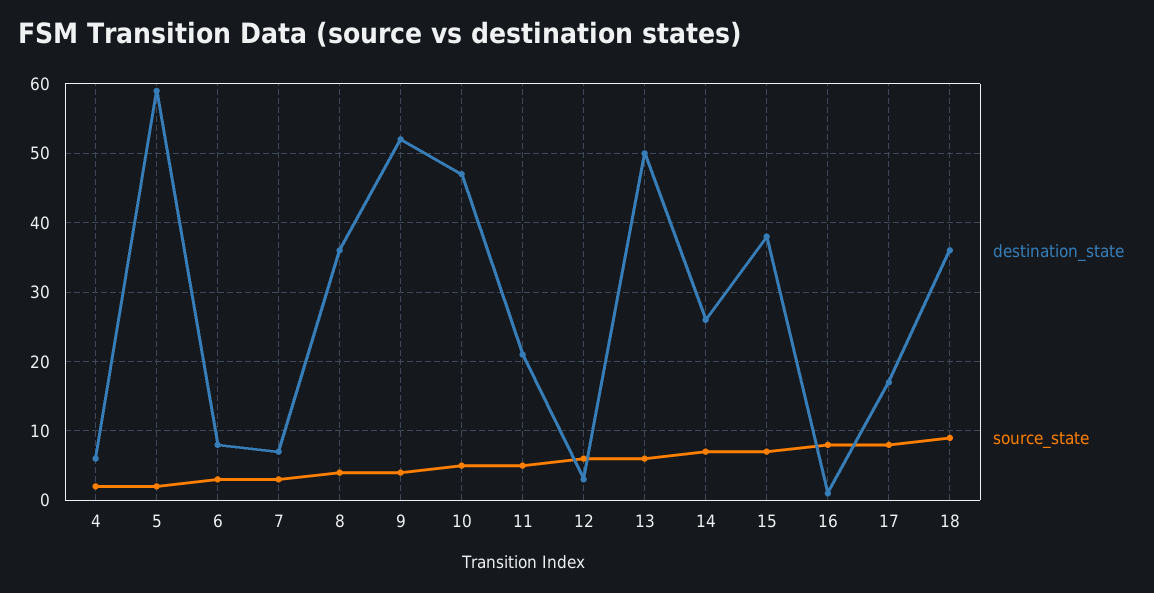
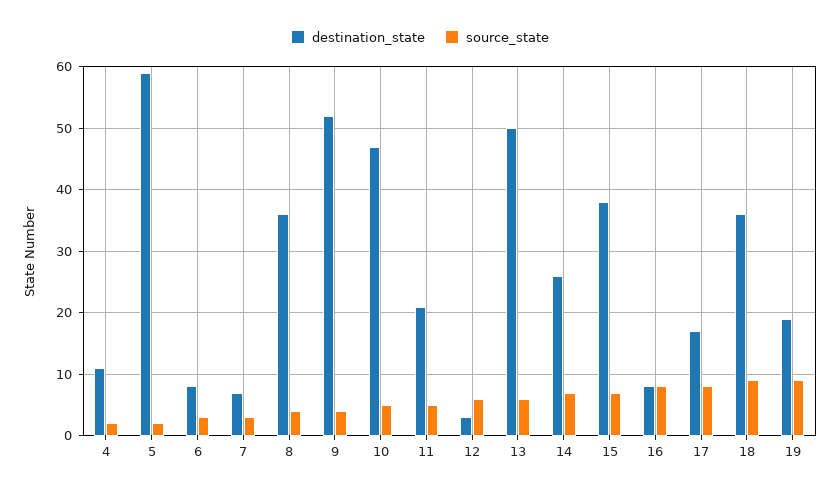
  {
    "destination_state": {
-     "4": 6,
+     "4": 11,
      "5": 59,
      "6": 8,
      "7": 7,
      "8": 36,
      "9": 52,
      "10": 47,
      "11": 21,
      "12": 3,
      "13": 50,
      "14": 26,
      "15": 38,
-     "16": 1,
+     "16": 8,
      "17": 17,
-     "18": 36
+     "18": 36,
+     "19": 19
    },
    "source_state": {
      "4": 2,
      "5": 2,
      "6": 3,
      "7": 3,
      "8": 4,
      "9": 4,
      "10": 5,
      "11": 5,
      "12": 6,
      "13": 6,
      "14": 7,
      "15": 7,
      "16": 8,
      "17": 8,
-     "18": 9
+     "18": 9,
+     "19": 9
    }
  }

